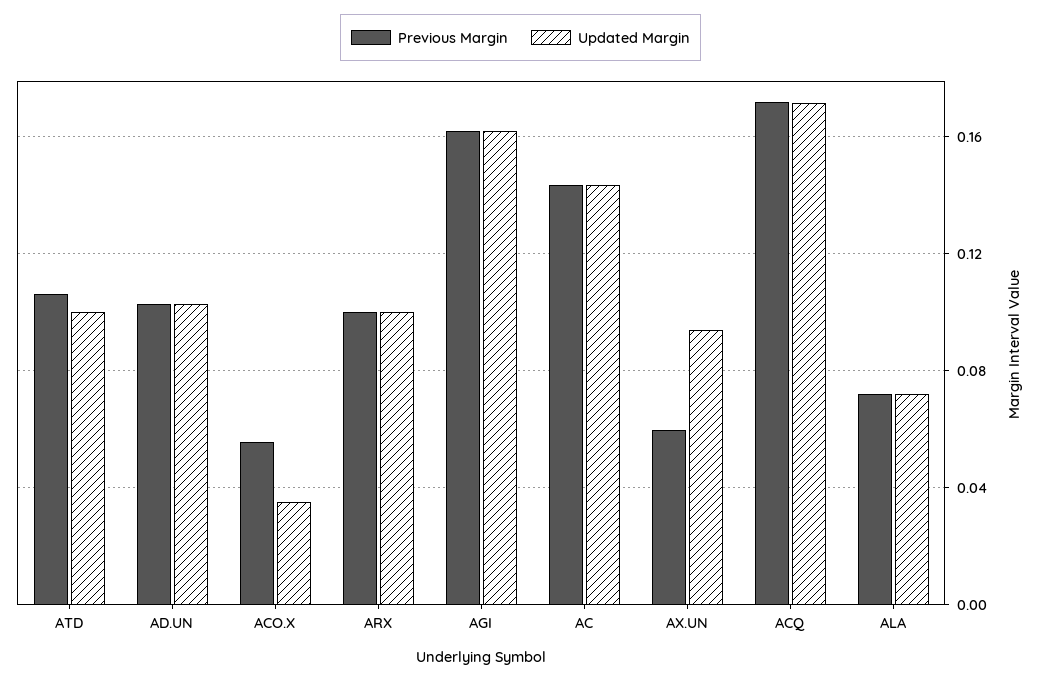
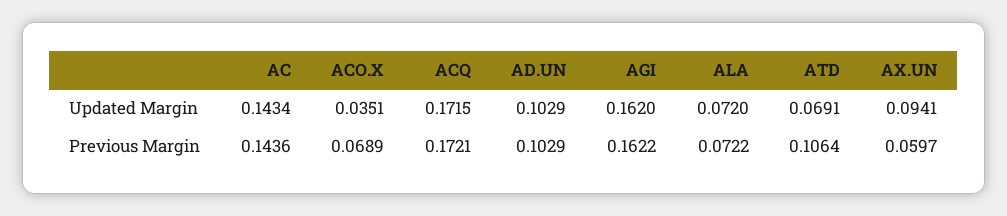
  {
    "Previous Margin": {
      "ATD": 0.1064,
      "AD.UN": 0.1029,
-     "ACO.X": 0.055,
+     "ACO.X": 0.0689,
-     "ARX": 0.1,
      "AGI": 0.1622,
      "AC": 0.1436,
      "AX.UN": 0.0597,
      "ACQ": 0.1721,
      "ALA": 0.0722
    },
    "Updated Margin": {
-     "ATD": 0.1,
+     "ATD": 0.0691,
      "AD.UN": 0.1029,
      "ACO.X": 0.0351,
-     "ARX": 0.1,
      "AGI": 0.162,
      "AC": 0.1434,
      "AX.UN": 0.0941,
      "ACQ": 0.1715,
      "ALA": 0.072
    }
  }

